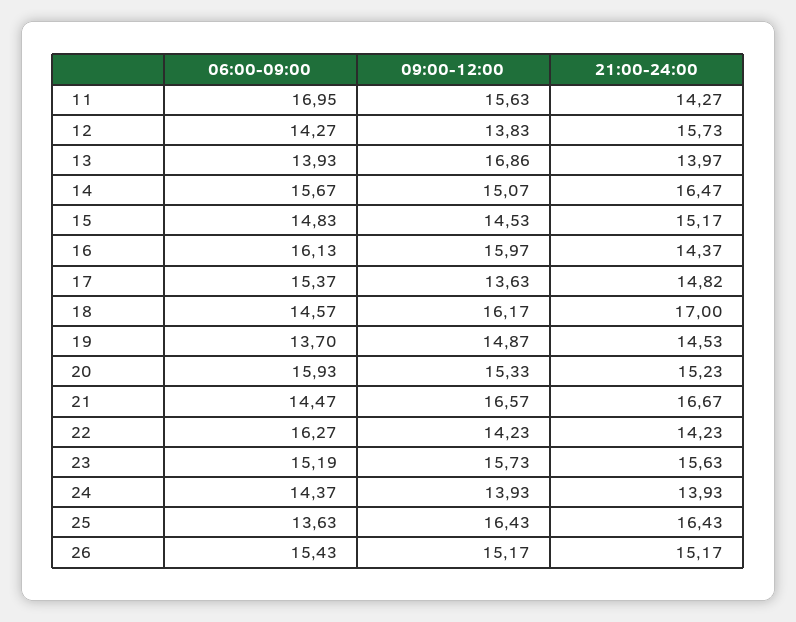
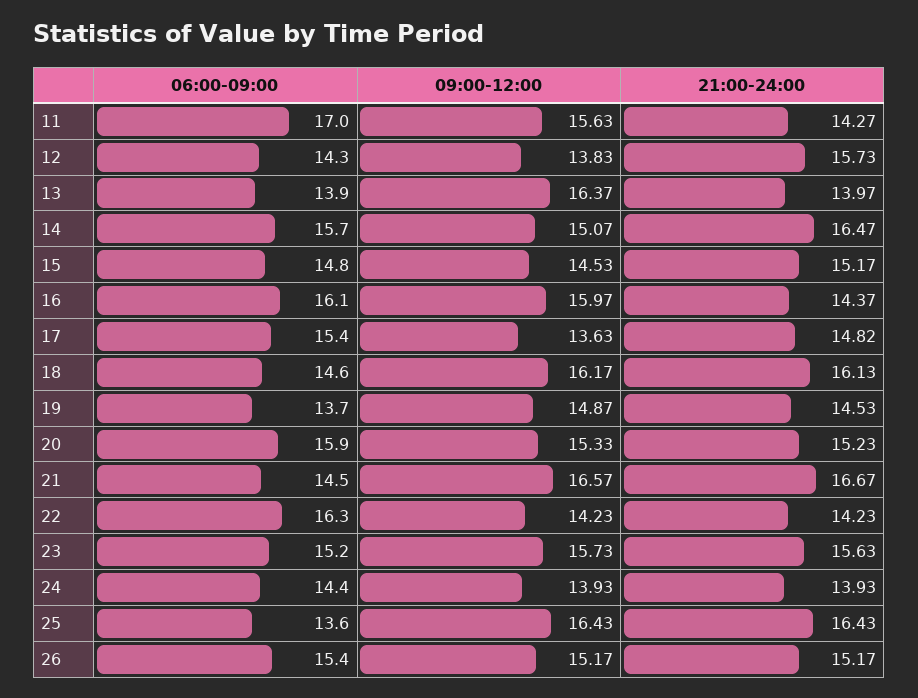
  {
    "06:00-09:00": {
      "11": 16.95,
      "12": 14.27,
      "13": 13.93,
      "14": 15.67,
      "15": 14.83,
      "16": 16.13,
      "17": 15.37,
      "18": 14.57,
      "19": 13.7,
      "20": 15.93,
      "21": 14.47,
      "22": 16.27,
      "23": 15.19,
      "24": 14.37,
      "25": 13.63,
      "26": 15.43
    },
    "09:00-12:00": {
      "11": 15.63,
      "12": 13.83,
-     "13": 16.86,
+     "13": 16.37,
      "14": 15.07,
      "15": 14.53,
      "16": 15.97,
      "17": 13.63,
      "18": 16.17,
      "19": 14.87,
      "20": 15.33,
      "21": 16.57,
      "22": 14.23,
      "23": 15.73,
      "24": 13.93,
      "25": 16.43,
      "26": 15.17
    },
    "21:00-24:00": {
      "11": 14.27,
      "12": 15.73,
      "13": 13.97,
      "14": 16.47,
      "15": 15.17,
      "16": 14.37,
      "17": 14.82,
-     "18": 17,
+     "18": 16.13,
      "19": 14.53,
      "20": 15.23,
      "21": 16.67,
      "22": 14.23,
      "23": 15.63,
      "24": 13.93,
      "25": 16.43,
      "26": 15.17
    }
  }

